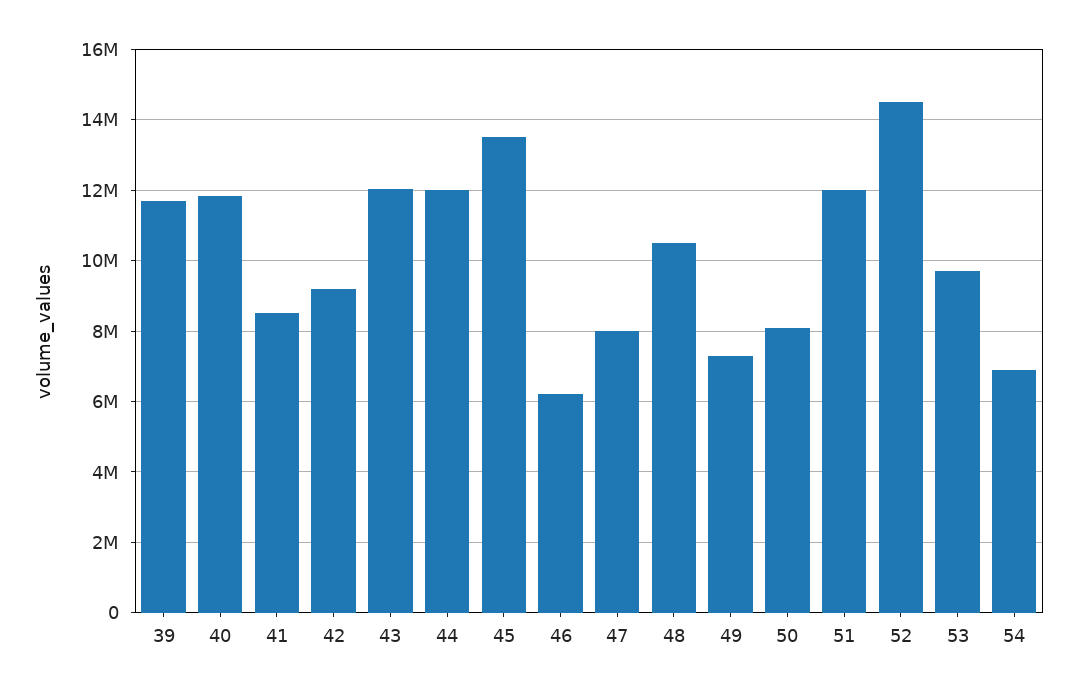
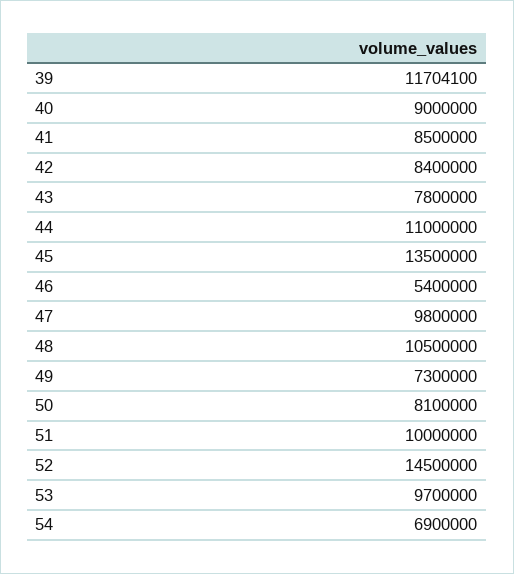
  {
    "39": 11704100,
-   "40": 11800000,
+   "40": 9000000,
    "41": 8500000,
-   "42": 9200000,
+   "42": 8400000,
-   "43": 12000000,
+   "43": 7800000,
-   "44": 12000000,
+   "44": 11000000,
    "45": 13500000,
-   "46": 6200000,
+   "46": 5400000,
-   "47": 8000000,
+   "47": 9800000,
    "48": 10500000,
    "49": 7300000,
    "50": 8100000,
-   "51": 12000000,
+   "51": 10000000,
    "52": 14500000,
    "53": 9700000,
    "54": 6900000
  }

